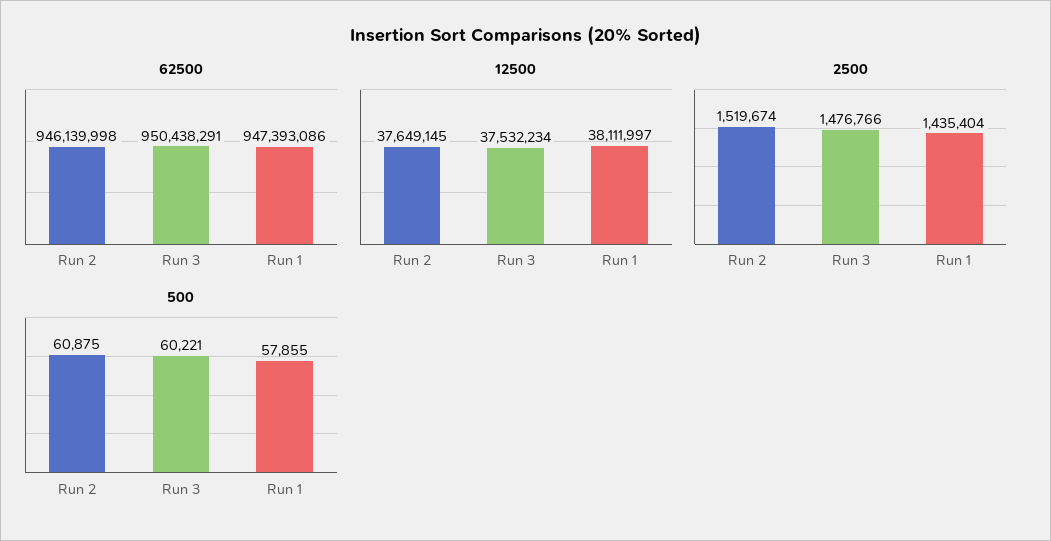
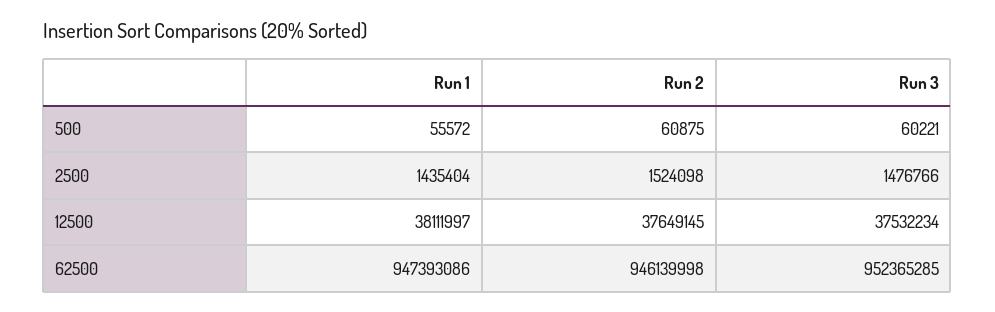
  {
    "62500": {
      "Run 2": 946139998,
-     "Run 3": 950438291,
+     "Run 3": 952365285,
      "Run 1": 947393086
    },
    "12500": {
      "Run 2": 37649145,
      "Run 3": 37532234,
      "Run 1": 38111997
    },
    "2500": {
-     "Run 2": 1519674,
+     "Run 2": 1524098,
      "Run 3": 1476766,
      "Run 1": 1435404
    },
    "500": {
      "Run 2": 60875,
      "Run 3": 60221,
-     "Run 1": 57855
+     "Run 1": 55572
    }
  }

